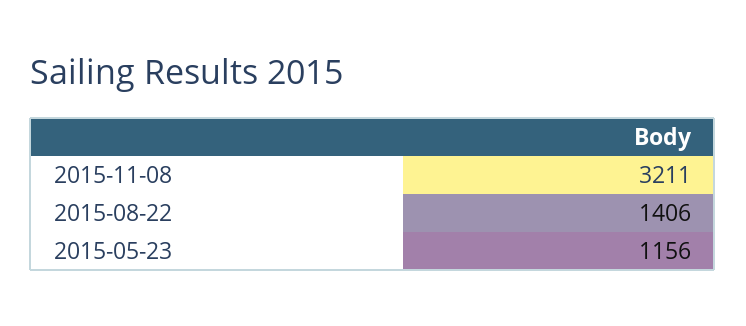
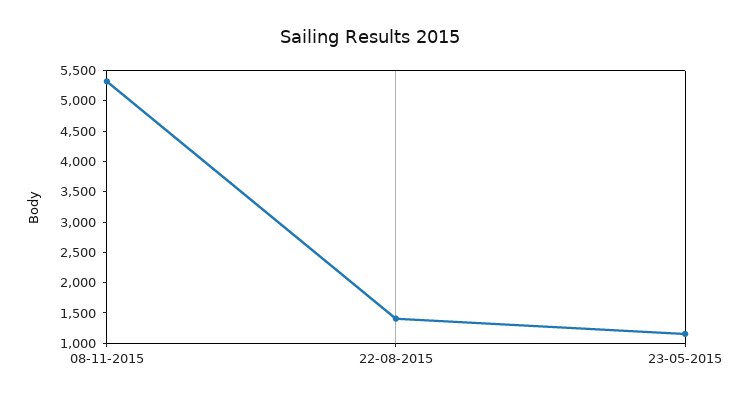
  {
-   "2015-11-08": 3211,
+   "2015-11-08": 5250,
    "2015-08-22": 1406,
    "2015-05-23": 1156
  }

